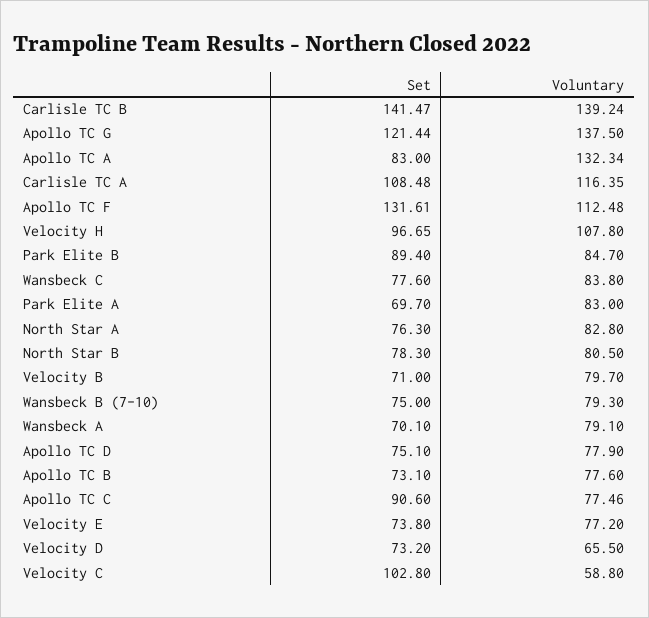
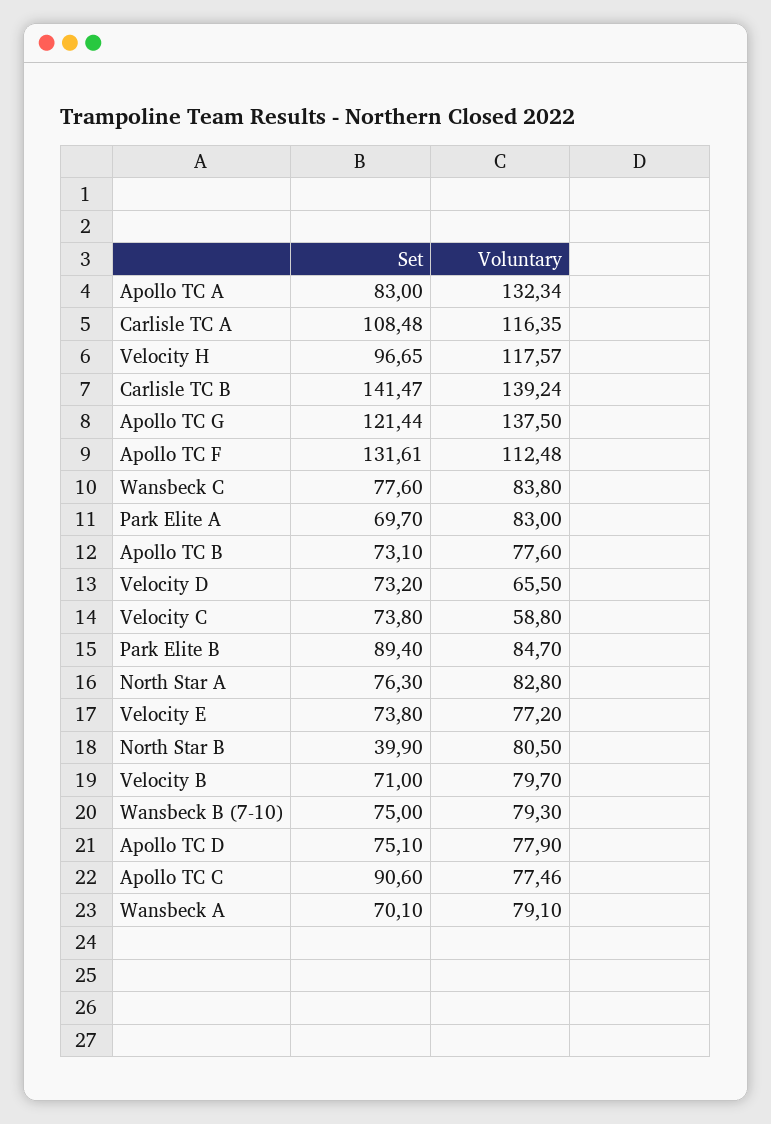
  {
    "Set": {
      "Carlisle TC B": 141.47,
      "Apollo TC G": 121.44,
      "Apollo TC A": 83,
      "Carlisle TC A": 108.48,
      "Apollo TC F": 131.61,
      "Velocity H": 96.65,
      "Park Elite B": 89.4,
      "Wansbeck C": 77.6,
      "Park Elite A": 69.7,
      "North Star A": 76.3,
-     "North Star B": 78.3,
+     "North Star B": 39.9,
      "Velocity B": 71,
      "Wansbeck B (7-10)": 75,
      "Wansbeck A": 70.1,
      "Apollo TC D": 75.1,
      "Apollo TC B": 73.1,
      "Apollo TC C": 90.6,
      "Velocity E": 73.8,
      "Velocity D": 73.2,
-     "Velocity C": 102.8
+     "Velocity C": 73.8
    },
    "Voluntary": {
      "Carlisle TC B": 139.24,
      "Apollo TC G": 137.5,
      "Apollo TC A": 132.34,
      "Carlisle TC A": 116.35,
      "Apollo TC F": 112.48,
-     "Velocity H": 107.8,
+     "Velocity H": 117.57,
      "Park Elite B": 84.7,
      "Wansbeck C": 83.8,
      "Park Elite A": 83,
      "North Star A": 82.8,
      "North Star B": 80.5,
      "Velocity B": 79.7,
      "Wansbeck B (7-10)": 79.3,
      "Wansbeck A": 79.1,
      "Apollo TC D": 77.9,
      "Apollo TC B": 77.6,
      "Apollo TC C": 77.46,
      "Velocity E": 77.2,
      "Velocity D": 65.5,
      "Velocity C": 58.8
    }
  }

